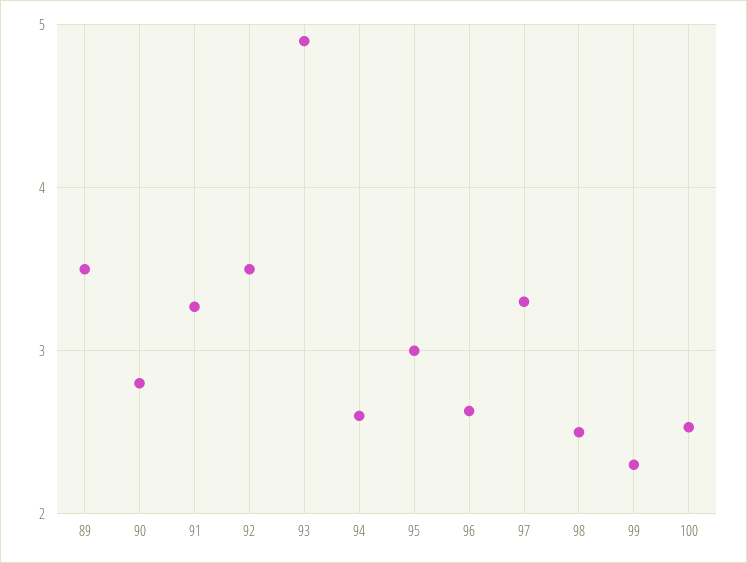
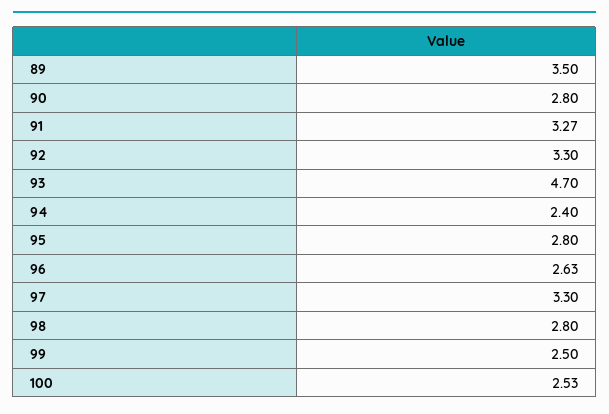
  {
    "89": 3.5,
    "90": 2.8,
    "91": 3.27,
-   "92": 3.5,
+   "92": 3.3,
-   "93": 4.9,
+   "93": 4.7,
-   "94": 2.6,
+   "94": 2.4,
-   "95": 3,
+   "95": 2.8,
    "96": 2.63,
    "97": 3.3,
-   "98": 2.5,
+   "98": 2.8,
-   "99": 2.3,
+   "99": 2.5,
    "100": 2.53
  }

